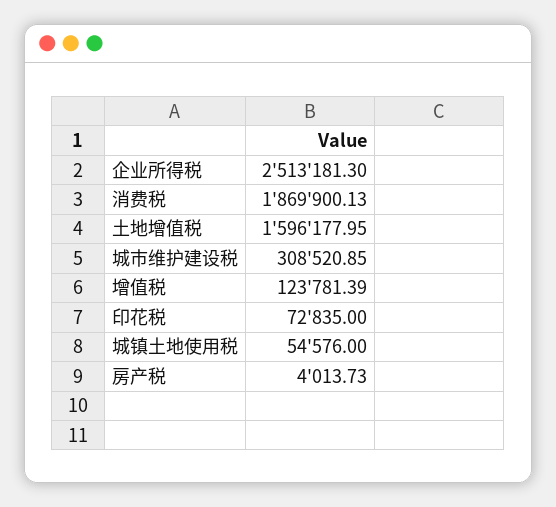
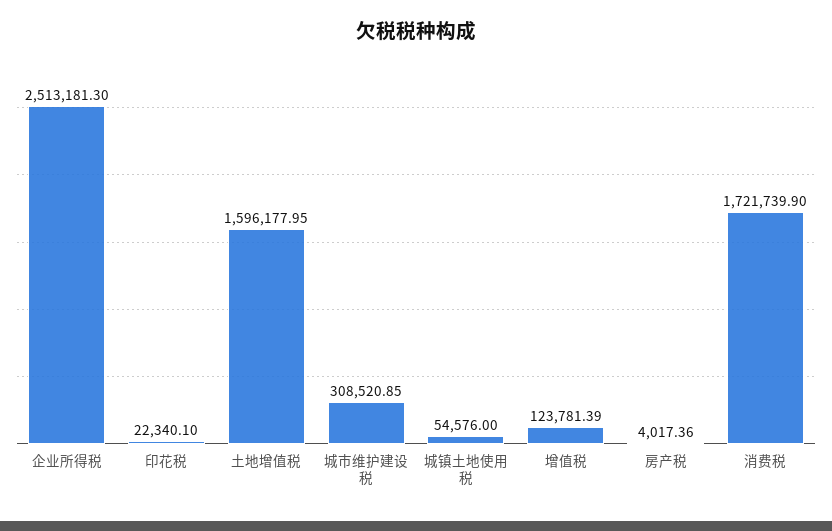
  {
    "企业所得税": 2513181.3,
-   "消费税": 1869900.13,
+   "消费税": 1721739.9,
    "土地增值税": 1596177.95,
    "城市维护建设税": 308520.85,
    "增值税": 123781.39,
-   "印花税": 72835,
+   "印花税": 22340.1,
    "城镇土地使用税": 54576,
-   "房产税": 4013.73
+   "房产税": 4017.36
  }

